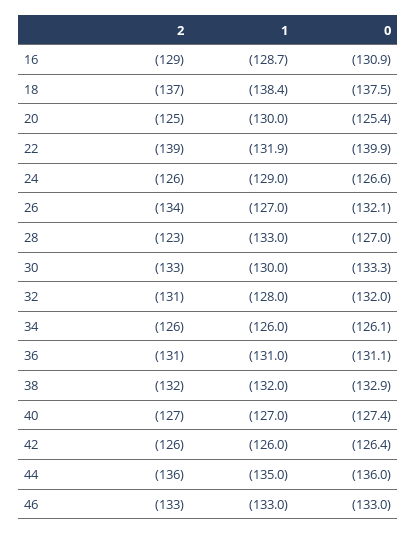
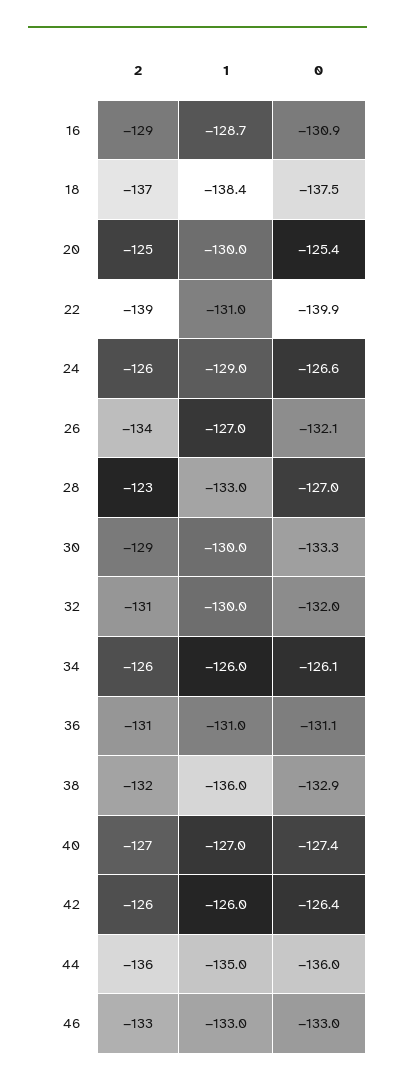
  {
    "2": {
      "16": -129,
      "18": -137,
      "20": -125,
      "22": -139,
      "24": -126,
      "26": -134,
      "28": -123,
-     "30": -133,
+     "30": -129,
      "32": -131,
      "34": -126,
      "36": -131,
      "38": -132,
      "40": -127,
      "42": -126,
      "44": -136,
      "46": -133
    },
    "1": {
      "16": -128.7,
      "18": -138.4,
      "20": -130,
-     "22": -131.9,
+     "22": -131,
      "24": -129,
      "26": -127,
      "28": -133,
      "30": -130,
-     "32": -128,
+     "32": -130,
      "34": -126,
      "36": -131,
-     "38": -132,
+     "38": -136,
      "40": -127,
      "42": -126,
      "44": -135,
      "46": -133
    },
    "0": {
      "16": -130.9,
      "18": -137.5,
      "20": -125.4,
      "22": -139.9,
      "24": -126.6,
      "26": -132.1,
      "28": -127,
      "30": -133.3,
      "32": -132,
      "34": -126.1,
      "36": -131.1,
      "38": -132.9,
      "40": -127.4,
      "42": -126.4,
      "44": -136,
      "46": -133
    }
  }

